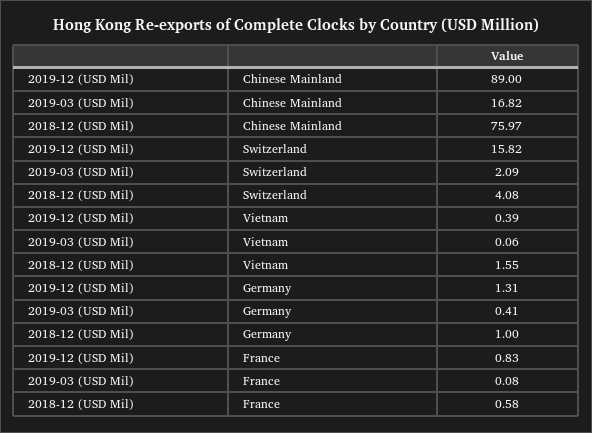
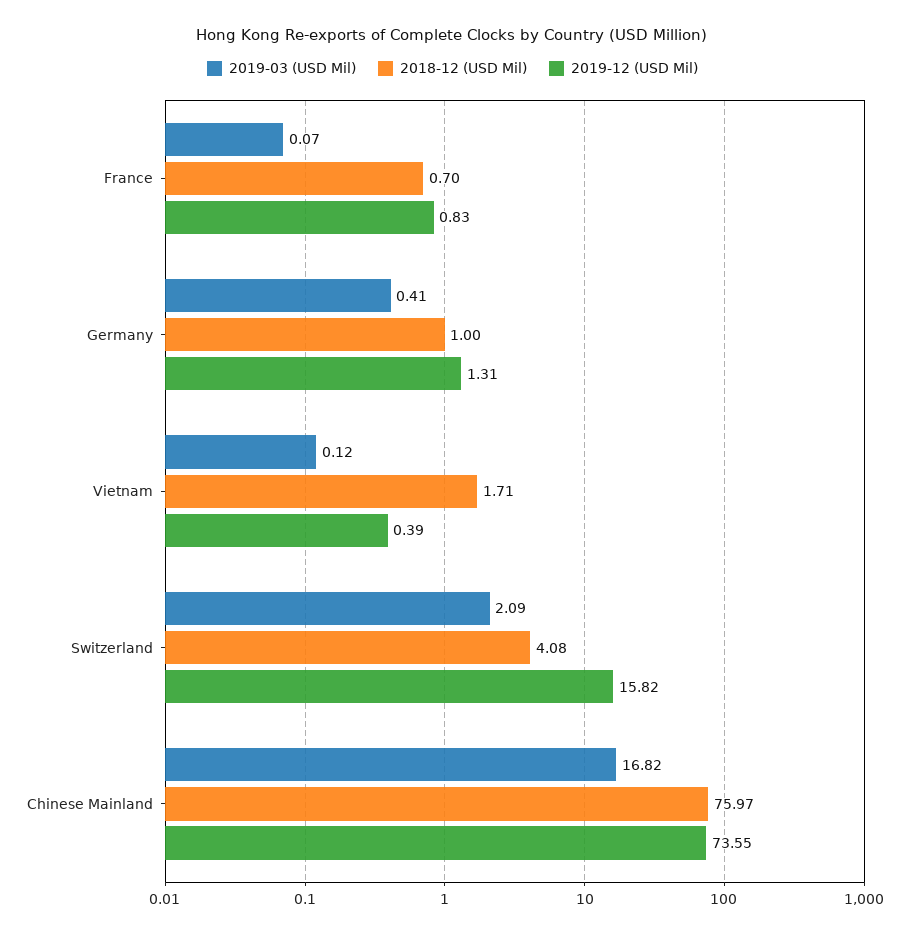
  {
    "2019-12 (USD Mil)": {
-     "Chinese Mainland": 89,
+     "Chinese Mainland": 73.55,
      "Switzerland": 15.82,
      "Vietnam": 0.39,
      "Germany": 1.31,
      "France": 0.83
    },
    "2019-03 (USD Mil)": {
      "Chinese Mainland": 16.82,
      "Switzerland": 2.09,
-     "Vietnam": 0.06,
+     "Vietnam": 0.12,
      "Germany": 0.41,
-     "France": 0.08
+     "France": 0.07
    },
    "2018-12 (USD Mil)": {
      "Chinese Mainland": 75.97,
      "Switzerland": 4.08,
-     "Vietnam": 1.55,
+     "Vietnam": 1.71,
      "Germany": 1,
-     "France": 0.58
+     "France": 0.7
    }
  }

